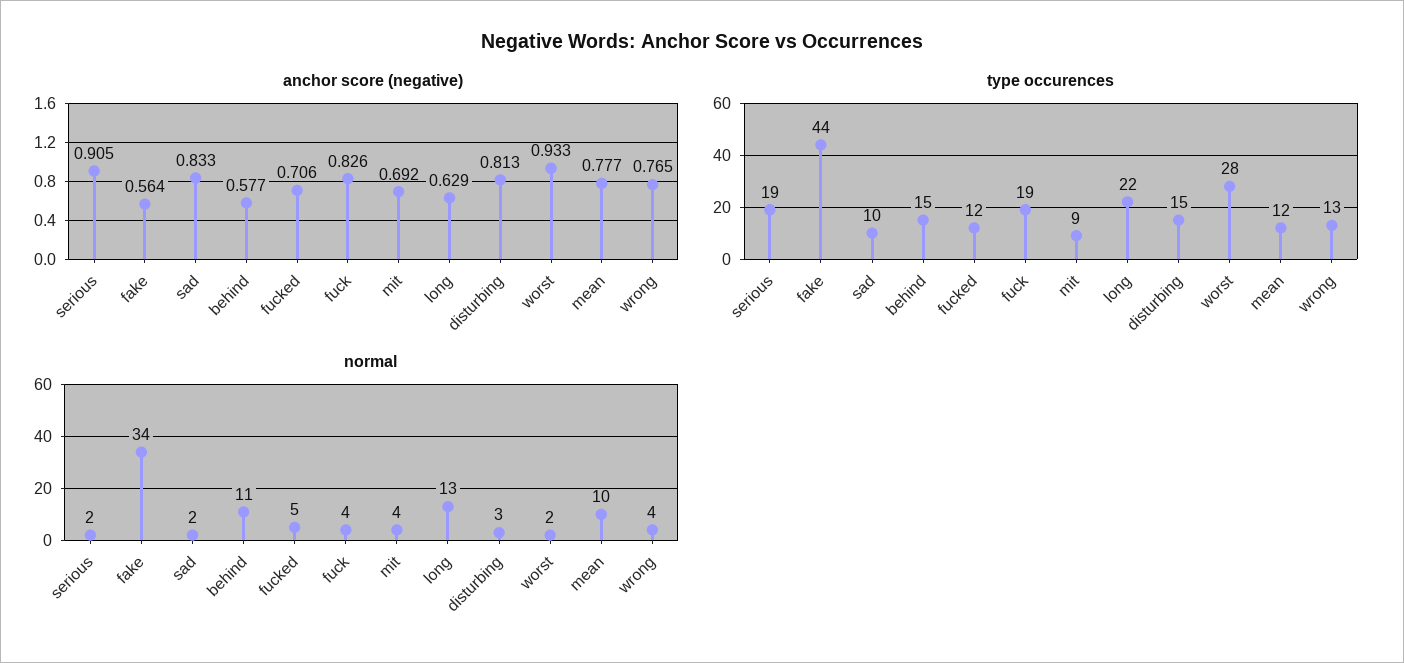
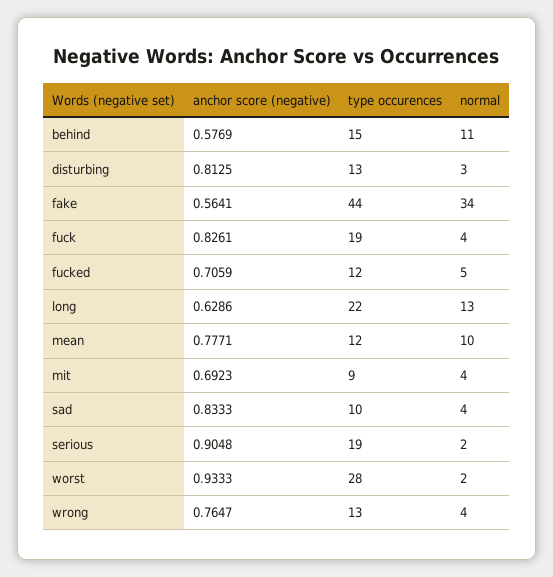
  {
    "anchor score (negative)": {
      "serious": 0.9048,
      "fake": 0.5641,
      "sad": 0.8333,
      "behind": 0.5769,
      "fucked": 0.7059,
      "fuck": 0.8261,
      "mit": 0.6923,
      "long": 0.6286,
      "disturbing": 0.8125,
      "worst": 0.9333,
      "mean": 0.7771,
      "wrong": 0.7647
    },
    "type occurences": {
      "serious": 19,
      "fake": 44,
      "sad": 10,
      "behind": 15,
      "fucked": 12,
      "fuck": 19,
      "mit": 9,
      "long": 22,
-     "disturbing": 15,
+     "disturbing": 13,
      "worst": 28,
      "mean": 12,
      "wrong": 13
    },
    "normal": {
      "serious": 2,
      "fake": 34,
-     "sad": 2,
+     "sad": 4,
      "behind": 11,
      "fucked": 5,
      "fuck": 4,
      "mit": 4,
      "long": 13,
      "disturbing": 3,
      "worst": 2,
      "mean": 10,
      "wrong": 4
    }
  }

